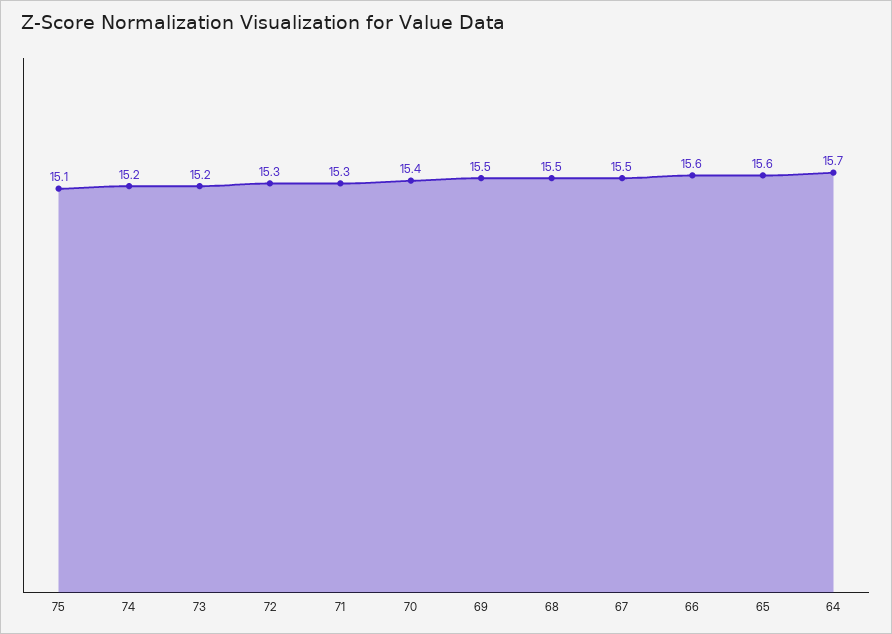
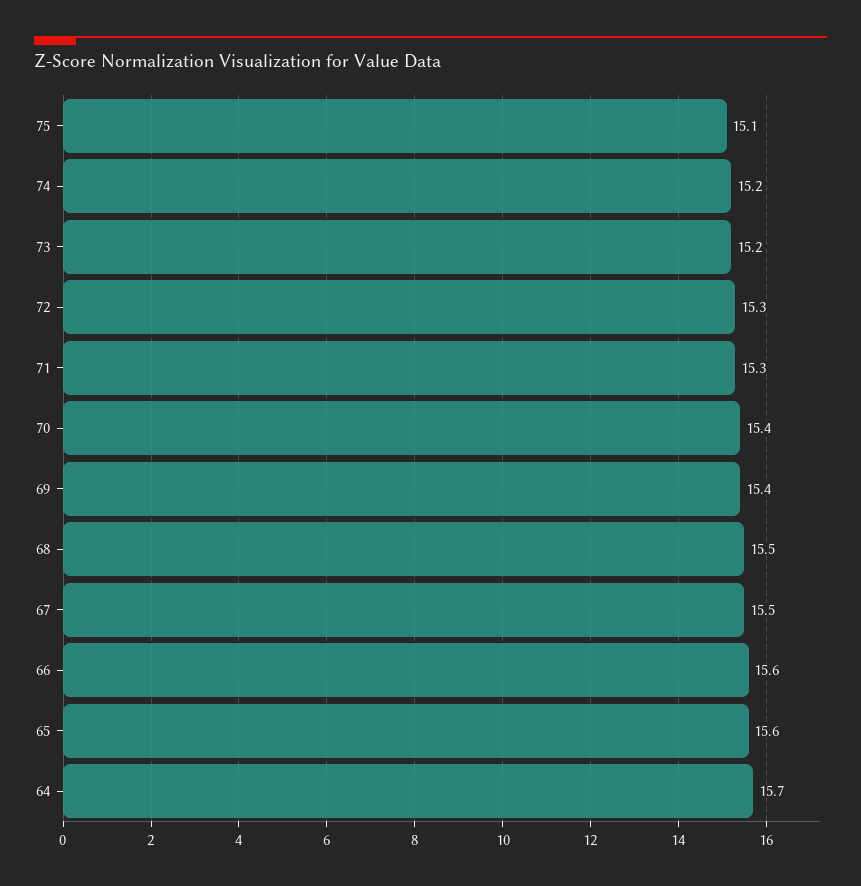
  {
    "75": 15.1,
    "74": 15.2,
    "73": 15.2,
    "72": 15.3,
    "71": 15.3,
    "70": 15.4,
-   "69": 15.5,
+   "69": 15.4,
    "68": 15.5,
    "67": 15.5,
    "66": 15.6,
    "65": 15.6,
    "64": 15.7
  }

